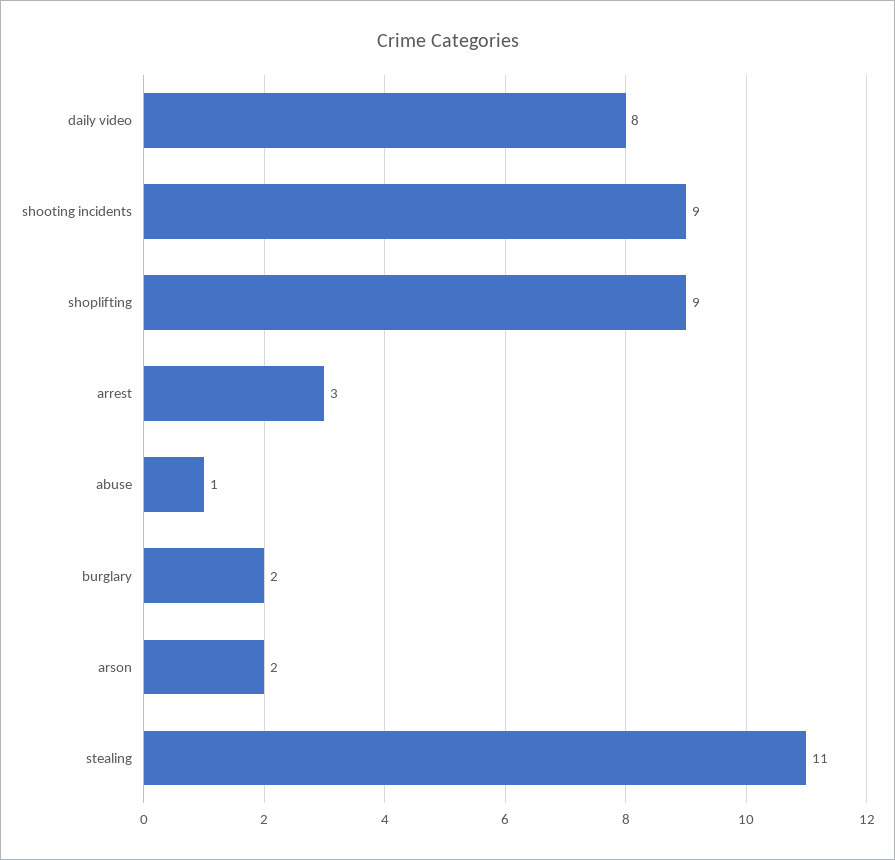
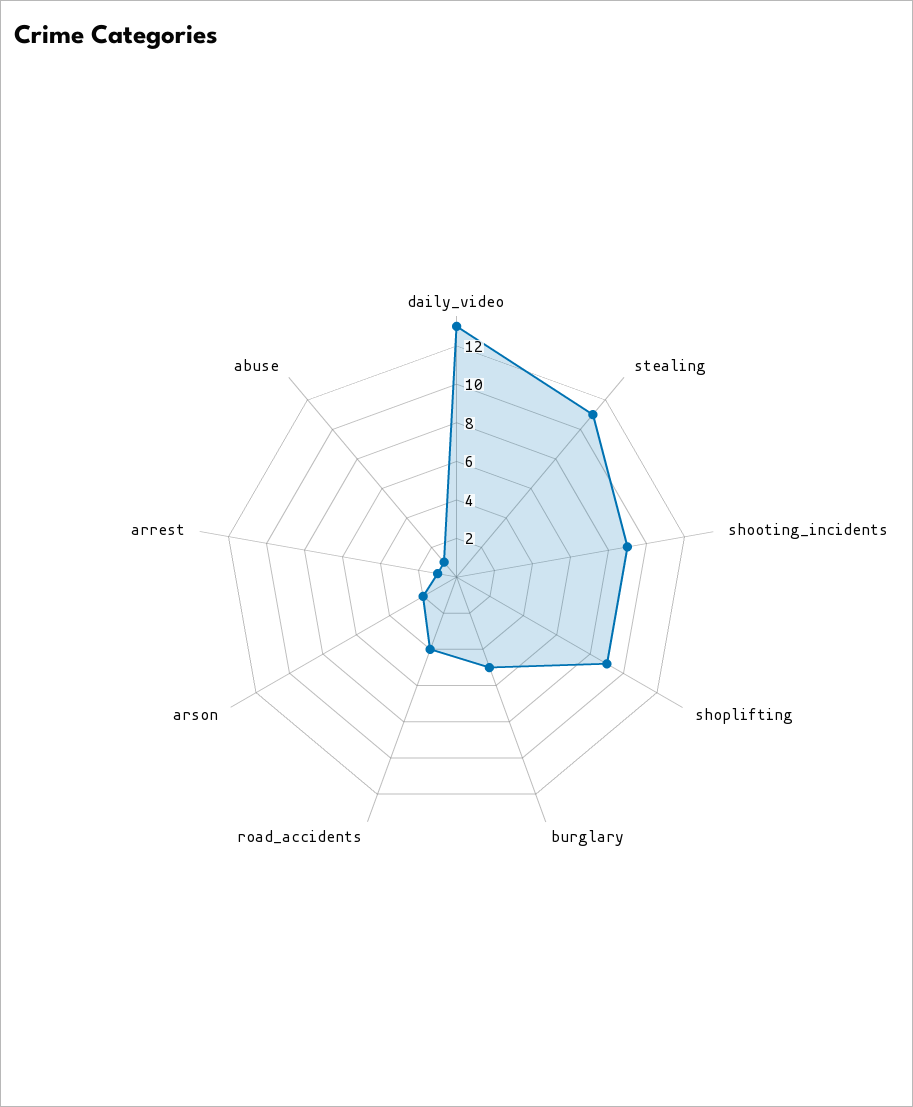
  {
-   "daily video": 8,
+   "daily video": 13,
    "shooting incidents": 9,
    "shoplifting": 9,
-   "arrest": 3,
+   "arrest": 1,
    "abuse": 1,
-   "burglary": 2,
+   "burglary": 5,
    "arson": 2,
-   "stealing": 11
+   "stealing": 11,
+   "road_accidents": 4
  }

